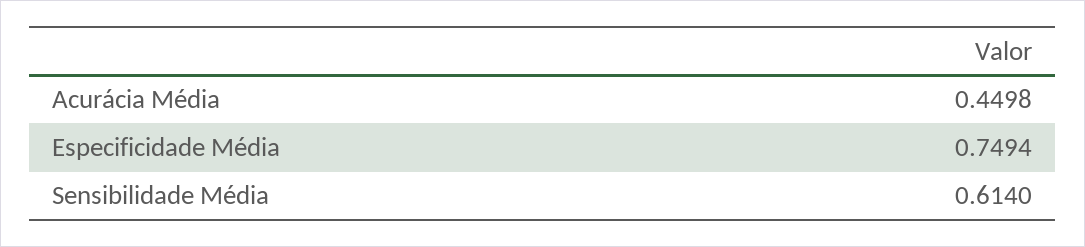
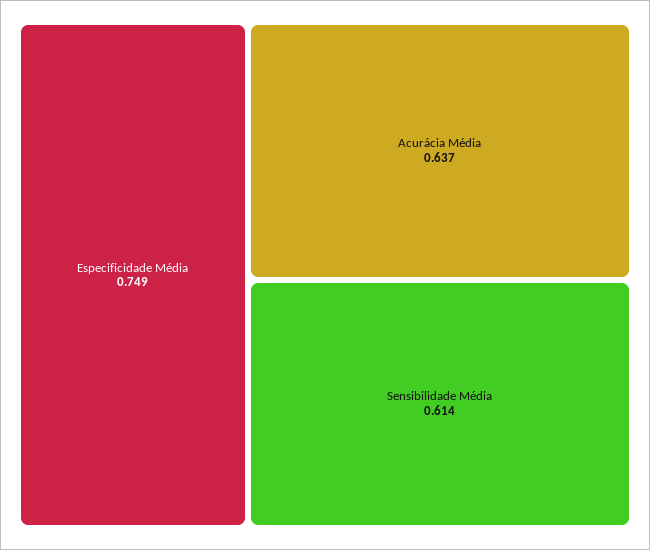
  {
-   "Acurácia Média": 0.4498,
+   "Acurácia Média": 0.637,
    "Especificidade Média": 0.7494,
    "Sensibilidade Média": 0.614
  }

